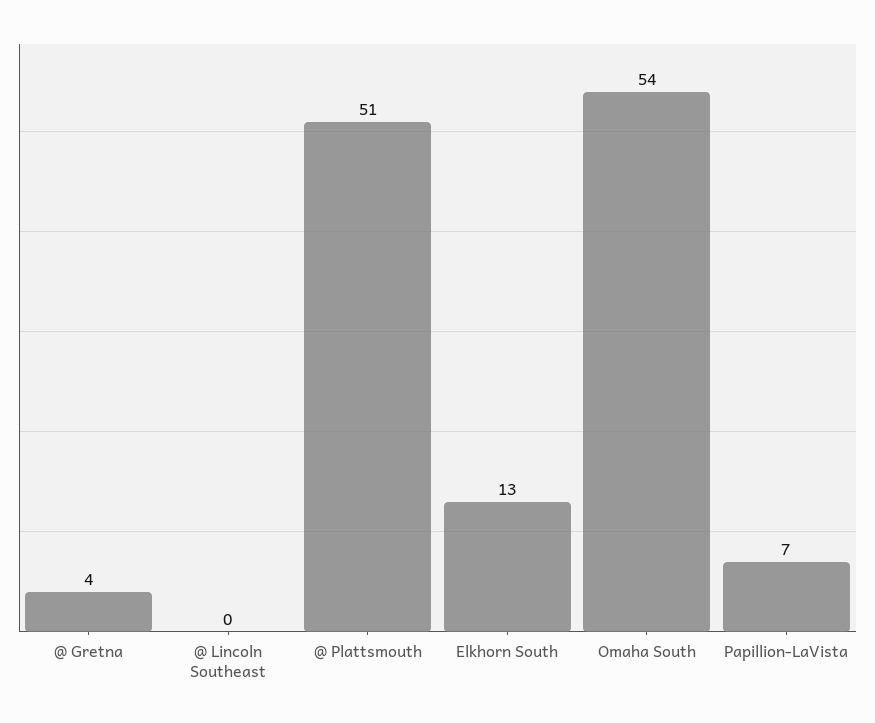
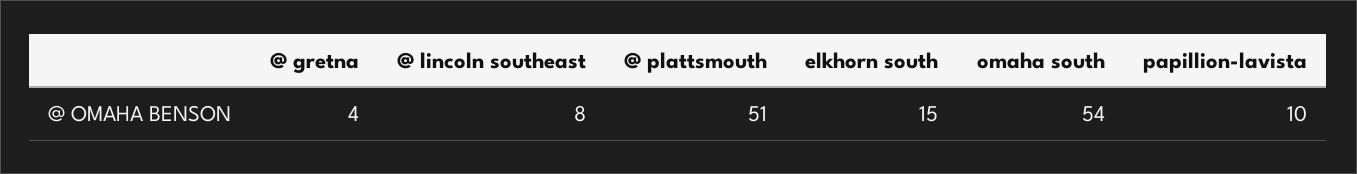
  {
    "@ Gretna": 4,
-   "@ Lincoln Southeast": 0,
+   "@ Lincoln Southeast": 8,
    "@ Plattsmouth": 51,
-   "Elkhorn South": 13,
+   "Elkhorn South": 15,
    "Omaha South": 54,
-   "Papillion-LaVista": 7
+   "Papillion-LaVista": 10
  }

